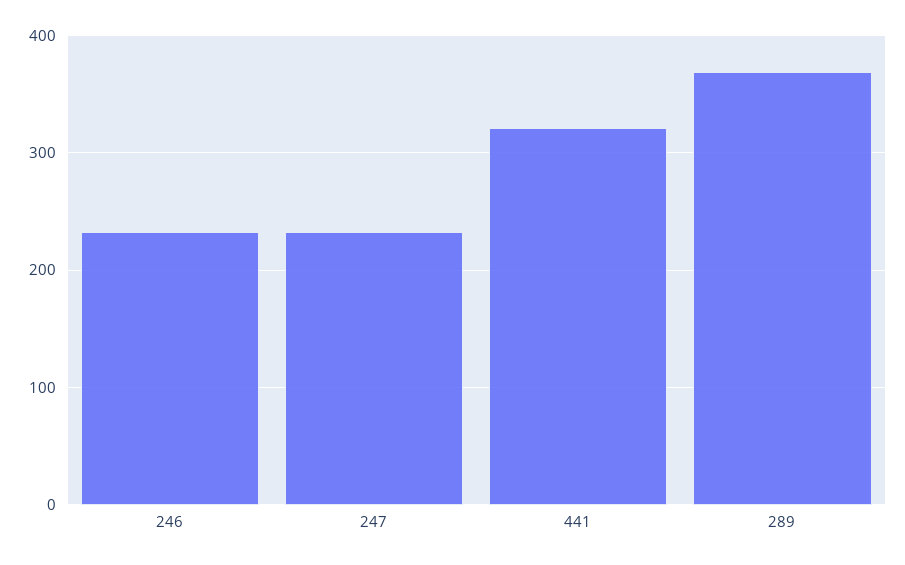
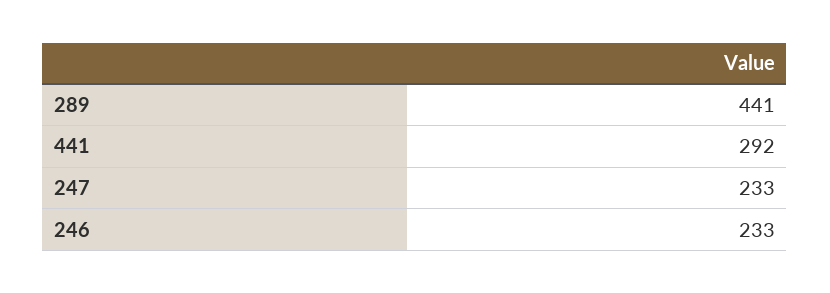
  {
    "246": 233,
    "247": 233,
-   "441": 320,
+   "441": 292,
-   "289": 370
+   "289": 441
  }

